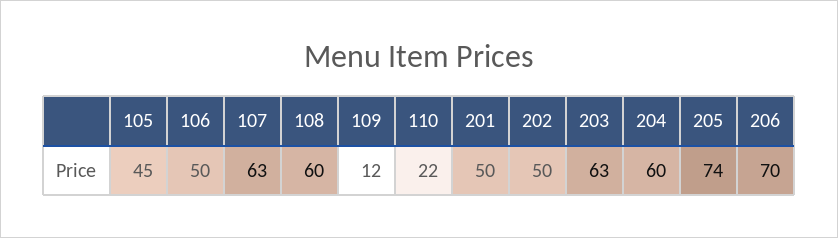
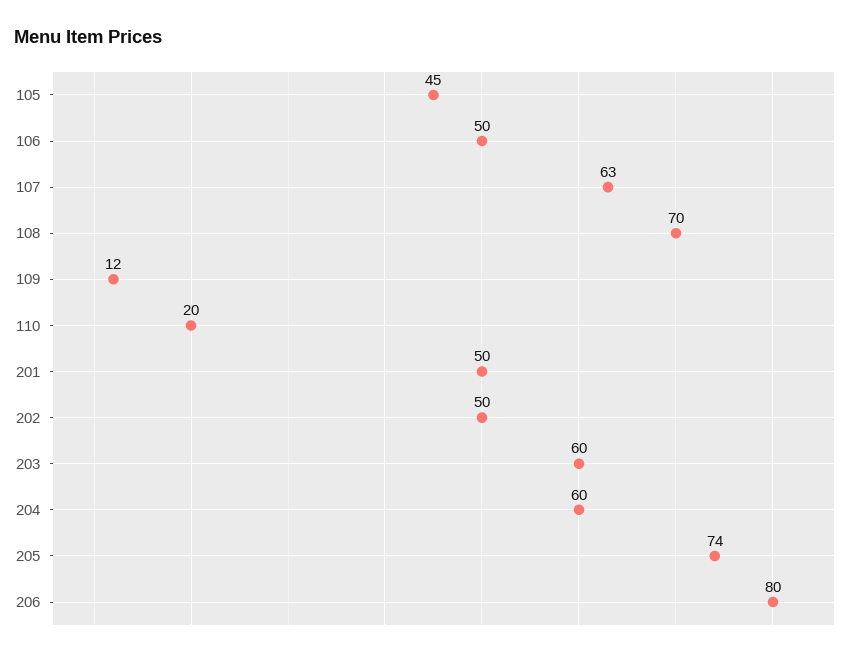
  {
    "105": 45,
    "106": 50,
    "107": 63,
-   "108": 60,
+   "108": 70,
    "109": 12,
-   "110": 22,
+   "110": 20,
    "201": 50,
    "202": 50,
-   "203": 63,
+   "203": 60,
    "204": 60,
    "205": 74,
-   "206": 70
+   "206": 80
  }

